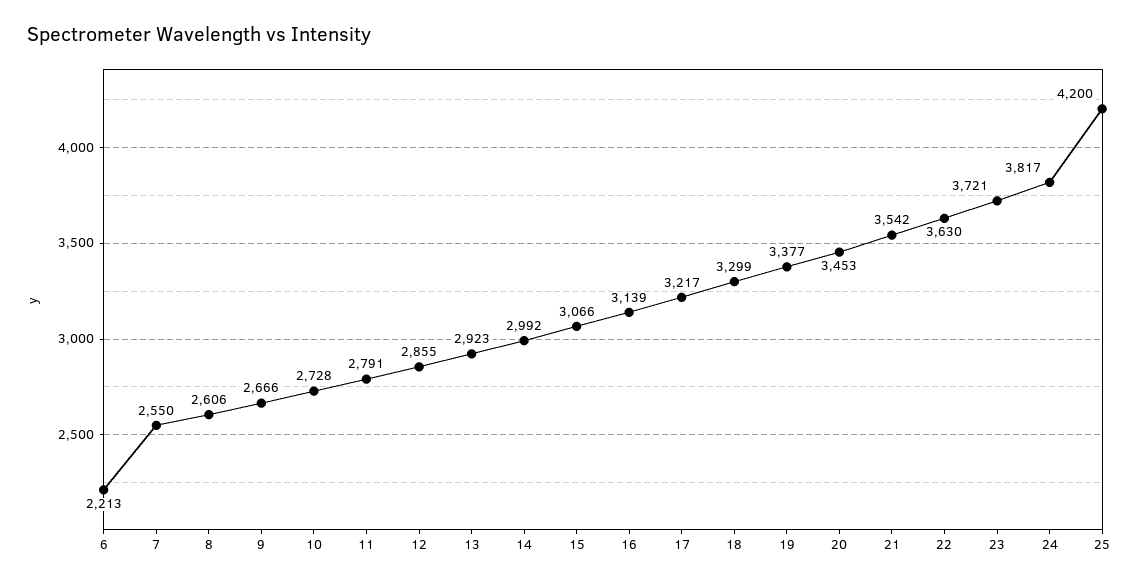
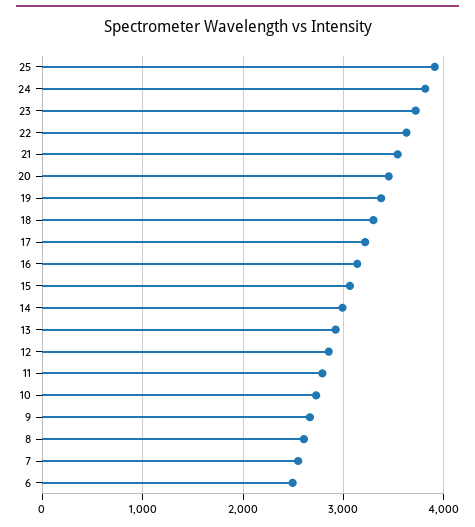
  {
-   "6": 2213,
+   "6": 2500,
    "7": 2550,
    "8": 2606,
    "9": 2666,
    "10": 2728,
    "11": 2791,
    "12": 2855,
    "13": 2923,
    "14": 2992,
    "15": 3066,
    "16": 3139,
    "17": 3217,
    "18": 3299,
    "19": 3377,
    "20": 3453,
    "21": 3542,
    "22": 3630,
    "23": 3721,
    "24": 3817,
-   "25": 4200
+   "25": 3900
  }

